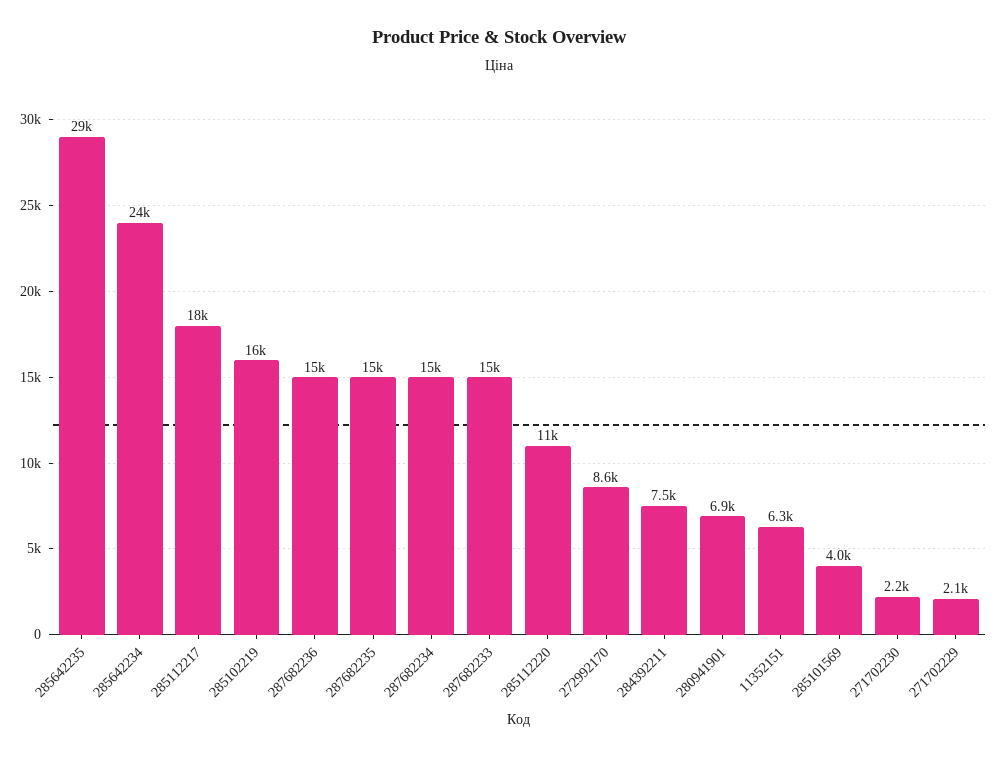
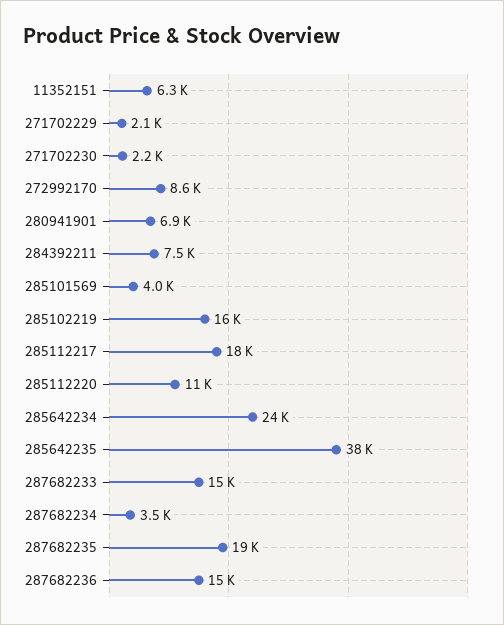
  {
-   "285642235": 29000,
+   "285642235": 38000,
    "285642234": 24000,
    "285112217": 18000,
    "285102219": 16000,
    "287682236": 15000,
-   "287682235": 15000,
+   "287682235": 19000,
-   "287682234": 15000,
+   "287682234": 3500,
    "287682233": 15000,
    "285112220": 11000,
    "272992170": 8600,
    "284392211": 7500,
    "280941901": 6900,
    "11352151": 6300,
    "285101569": 4000,
    "271702230": 2200,
    "271702229": 2100
  }

